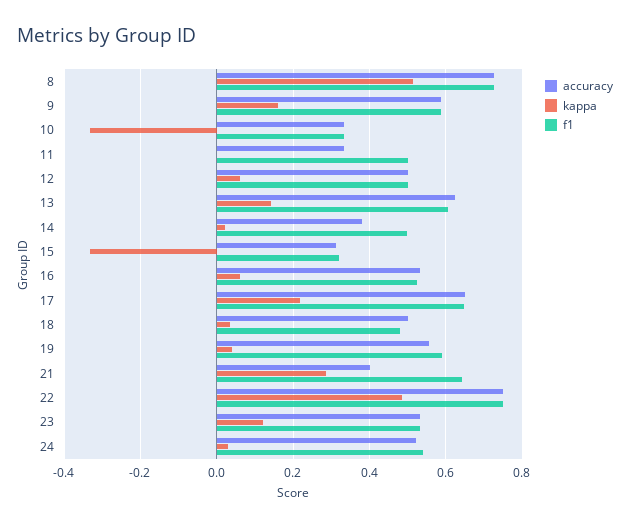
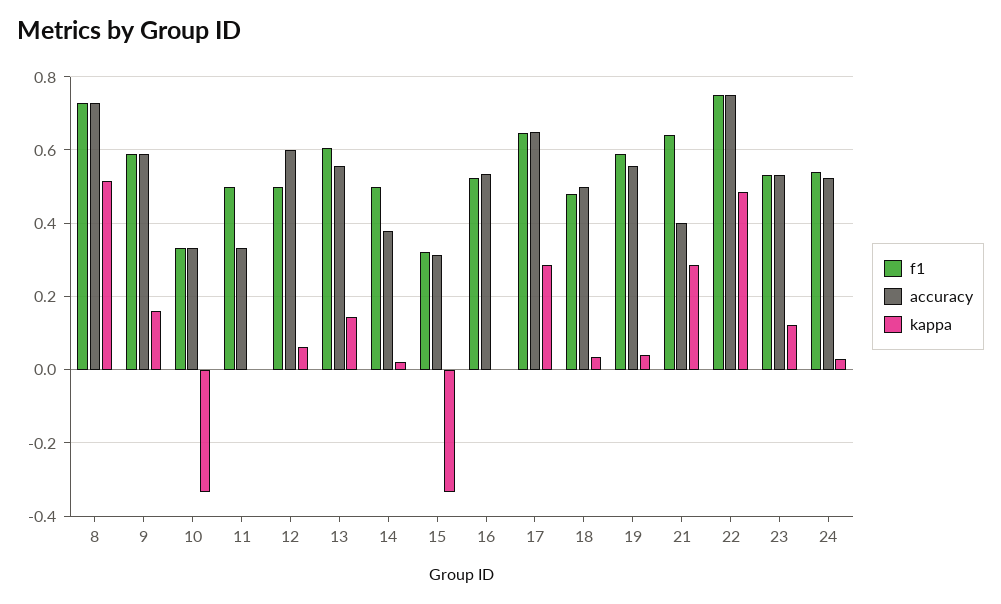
  {
    "accuracy": {
      "8": 0.72,
      "9": 0.58,
      "10": 0.34,
      "11": 0.34,
-     "12": 0.5,
+     "12": 0.6,
-     "13": 0.62,
+     "13": 0.56,
      "14": 0.38,
      "15": 0.32,
      "16": 0.54,
      "17": 0.66,
      "18": 0.5,
      "19": 0.56,
      "21": 0.4,
      "22": 0.76,
      "23": 0.54,
      "24": 0.52
    },
    "kappa": {
      "8": 0.52,
      "9": 0.16,
      "10": -0.34,
      "11": 0,
      "12": 0.06,
      "13": 0.14,
      "14": 0.02,
      "15": -0.34,
-     "16": 0.06,
+     "16": 0,
-     "17": 0.22,
+     "17": 0.28,
      "18": 0.04,
      "19": 0.04,
      "21": 0.28,
      "22": 0.48,
      "23": 0.12,
      "24": 0.02
    },
    "f1": {
      "8": 0.72,
      "9": 0.58,
      "10": 0.34,
      "11": 0.5,
      "12": 0.5,
      "13": 0.6,
      "14": 0.5,
      "15": 0.32,
      "16": 0.52,
      "17": 0.64,
      "18": 0.48,
      "19": 0.6,
      "21": 0.64,
      "22": 0.76,
      "23": 0.54,
      "24": 0.54
    }
  }

